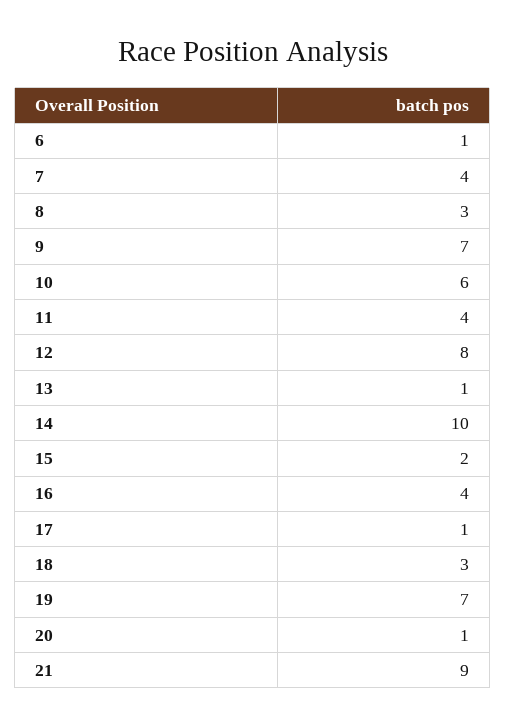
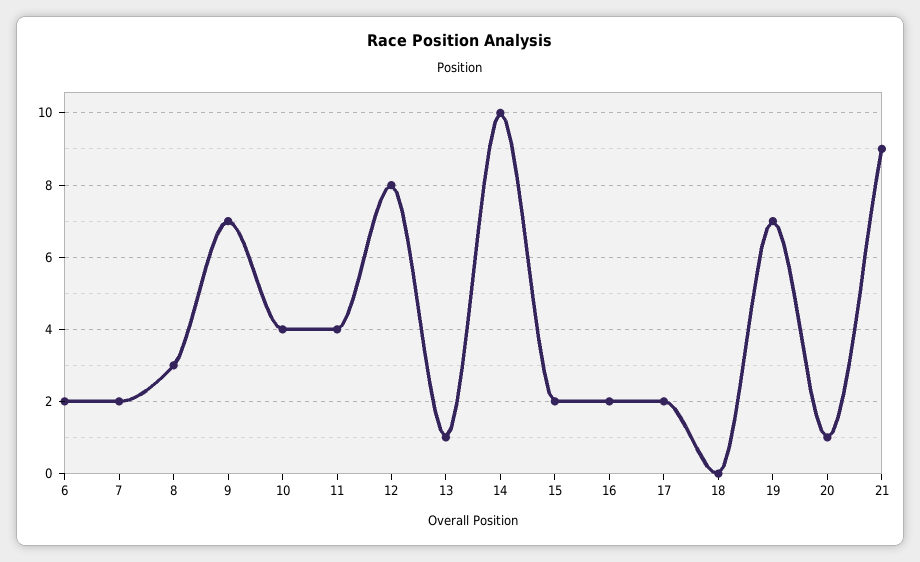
  {
-   "6": 1,
+   "6": 2,
-   "7": 4,
+   "7": 2,
    "8": 3,
    "9": 7,
-   "10": 6,
+   "10": 4,
    "11": 4,
    "12": 8,
    "13": 1,
    "14": 10,
    "15": 2,
-   "16": 4,
+   "16": 2,
-   "17": 1,
+   "17": 2,
-   "18": 3,
+   "18": 0,
    "19": 7,
    "20": 1,
    "21": 9
  }

